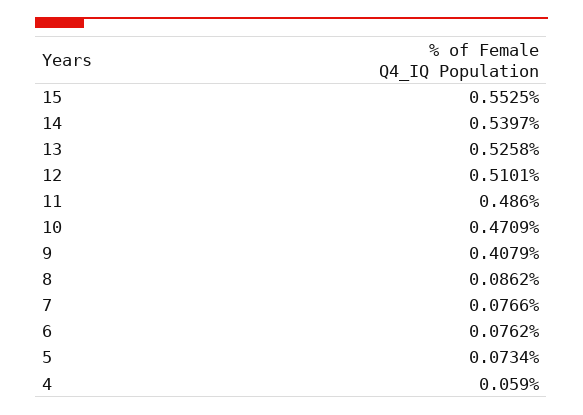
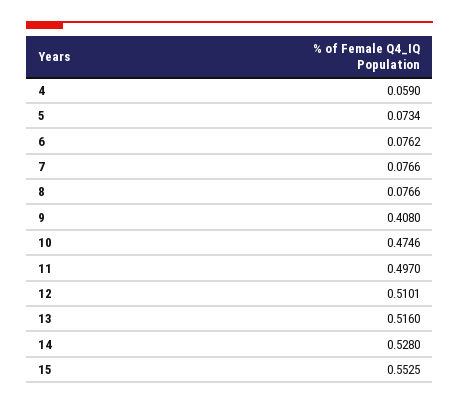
  {
    "15": 0.5525,
-   "14": 0.5397,
+   "14": 0.528,
-   "13": 0.5258,
+   "13": 0.516,
    "12": 0.5101,
-   "11": 0.486,
+   "11": 0.497,
-   "10": 0.4709,
+   "10": 0.4746,
-   "9": 0.4079,
+   "9": 0.408,
-   "8": 0.0862,
+   "8": 0.0766,
    "7": 0.0766,
    "6": 0.0762,
    "5": 0.0734,
    "4": 0.059
  }

